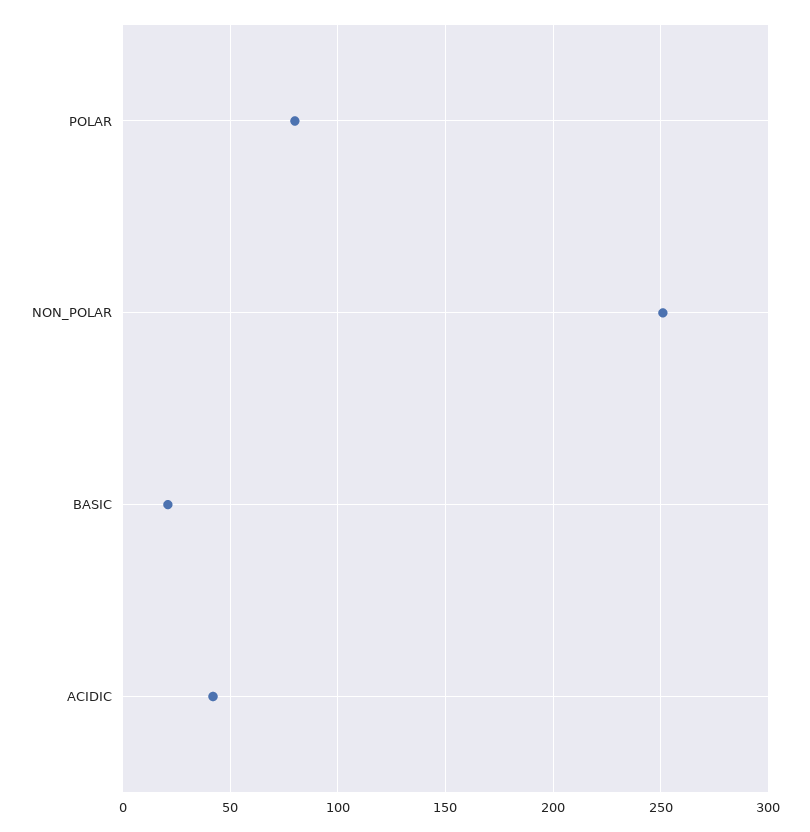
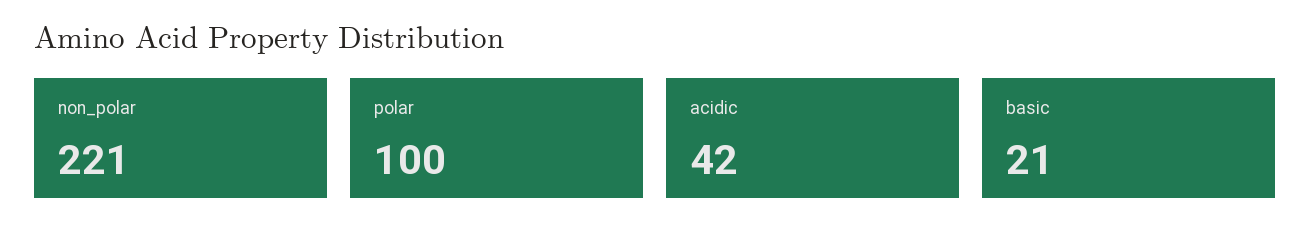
  {
-   "POLAR": 80,
+   "POLAR": 100,
-   "NON_POLAR": 250,
+   "NON_POLAR": 221,
    "BASIC": 21,
    "ACIDIC": 42
  }

